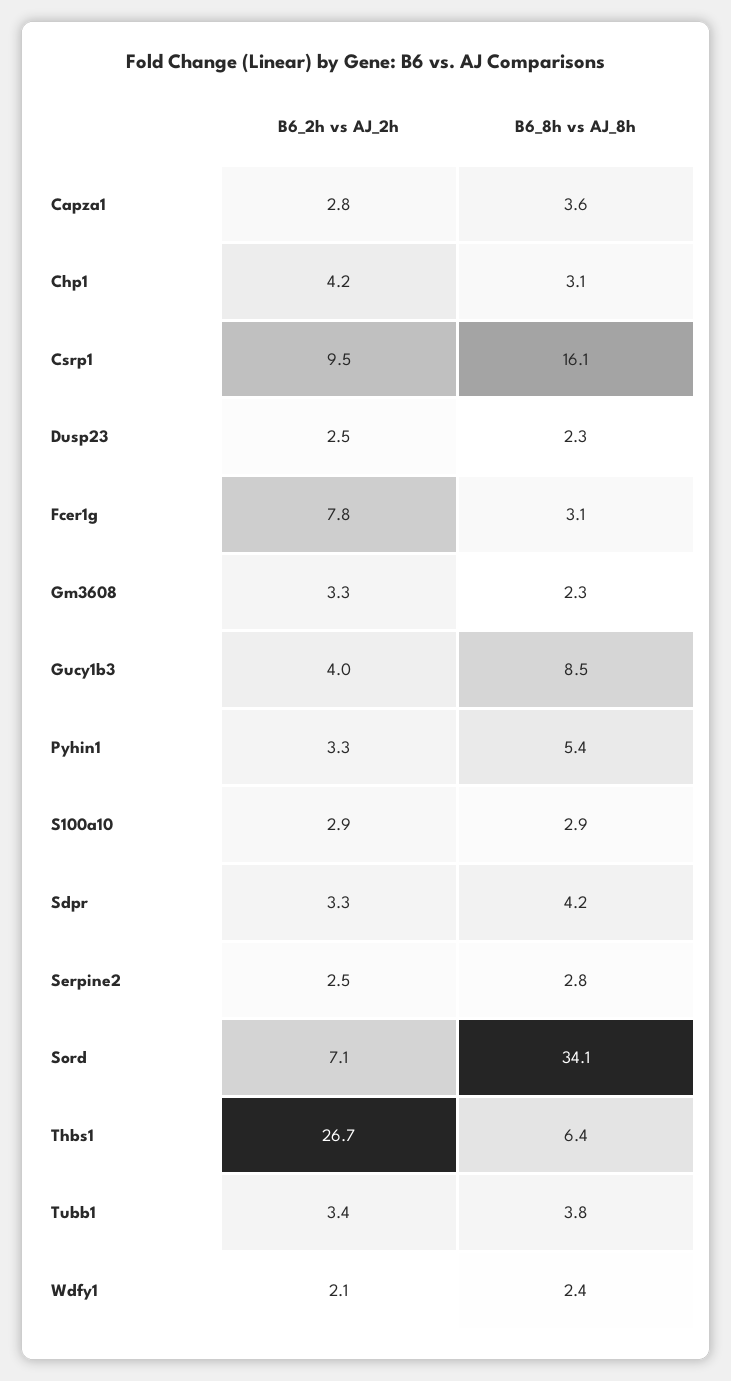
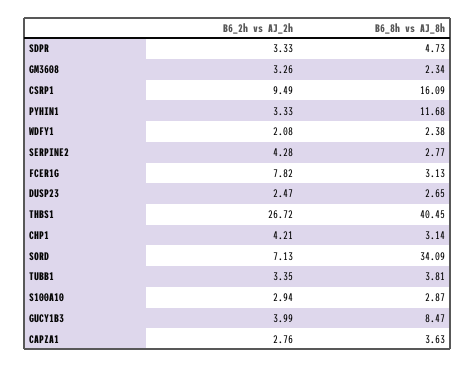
  {
    "B6_2h vs AJ_2h": {
      "Capza1": 2.76,
      "Chp1": 4.21,
      "Csrp1": 9.49,
      "Dusp23": 2.47,
      "Fcer1g": 7.82,
      "Gm3608": 3.26,
      "Gucy1b3": 3.99,
      "Pyhin1": 3.33,
      "S100a10": 2.94,
      "Sdpr": 3.33,
-     "Serpine2": 2.5,
+     "Serpine2": 4.28,
      "Sord": 7.13,
      "Thbs1": 26.72,
      "Tubb1": 3.35,
      "Wdfy1": 2.08
    },
    "B6_8h vs AJ_8h": {
      "Capza1": 3.63,
      "Chp1": 3.14,
      "Csrp1": 16.09,
-     "Dusp23": 2.3,
+     "Dusp23": 2.65,
      "Fcer1g": 3.13,
      "Gm3608": 2.34,
      "Gucy1b3": 8.47,
-     "Pyhin1": 5.4,
+     "Pyhin1": 11.68,
      "S100a10": 2.87,
-     "Sdpr": 4.2,
+     "Sdpr": 4.73,
      "Serpine2": 2.77,
      "Sord": 34.09,
-     "Thbs1": 6.4,
+     "Thbs1": 40.45,
      "Tubb1": 3.81,
      "Wdfy1": 2.38
    }
  }

